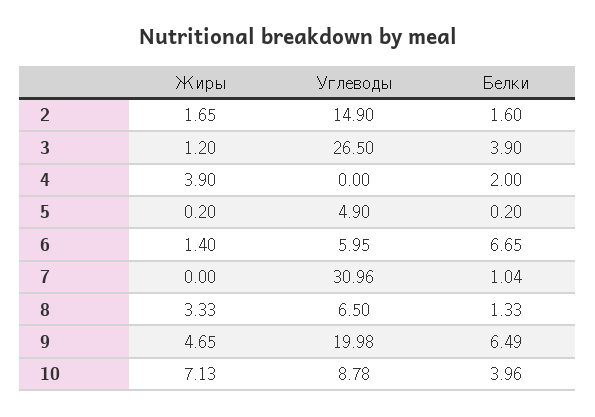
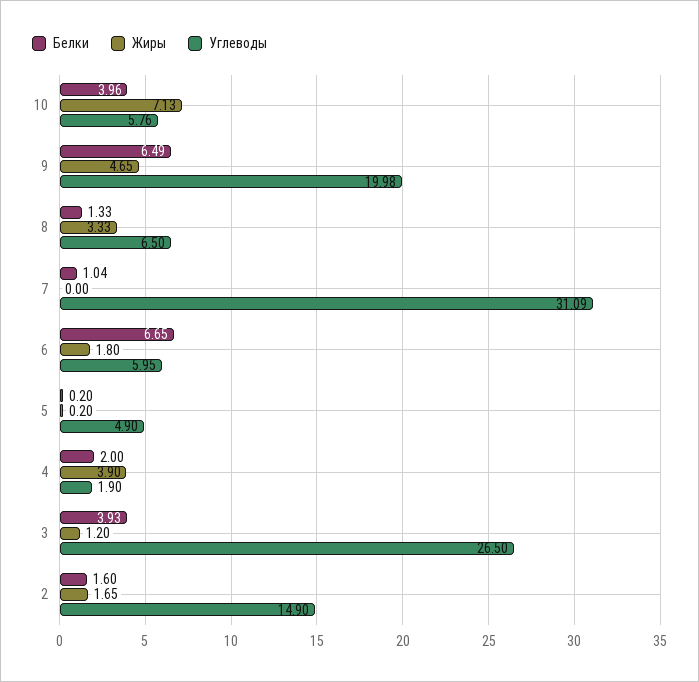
  {
    "Жиры": {
      "2": 1.65,
      "3": 1.2,
      "4": 3.9,
      "5": 0.2,
-     "6": 1.4,
+     "6": 1.8,
      "7": 0,
      "8": 3.33,
      "9": 4.65,
      "10": 7.13
    },
    "Углеводы": {
      "2": 14.9,
      "3": 26.5,
-     "4": 0,
+     "4": 1.9,
      "5": 4.9,
      "6": 5.95,
-     "7": 30.96,
+     "7": 31.09,
      "8": 6.5,
      "9": 19.98,
-     "10": 8.78
+     "10": 5.76
    },
    "Белки": {
      "2": 1.6,
-     "3": 3.9,
+     "3": 3.93,
      "4": 2,
      "5": 0.2,
      "6": 6.65,
      "7": 1.04,
      "8": 1.33,
      "9": 6.49,
      "10": 3.96
    }
  }

